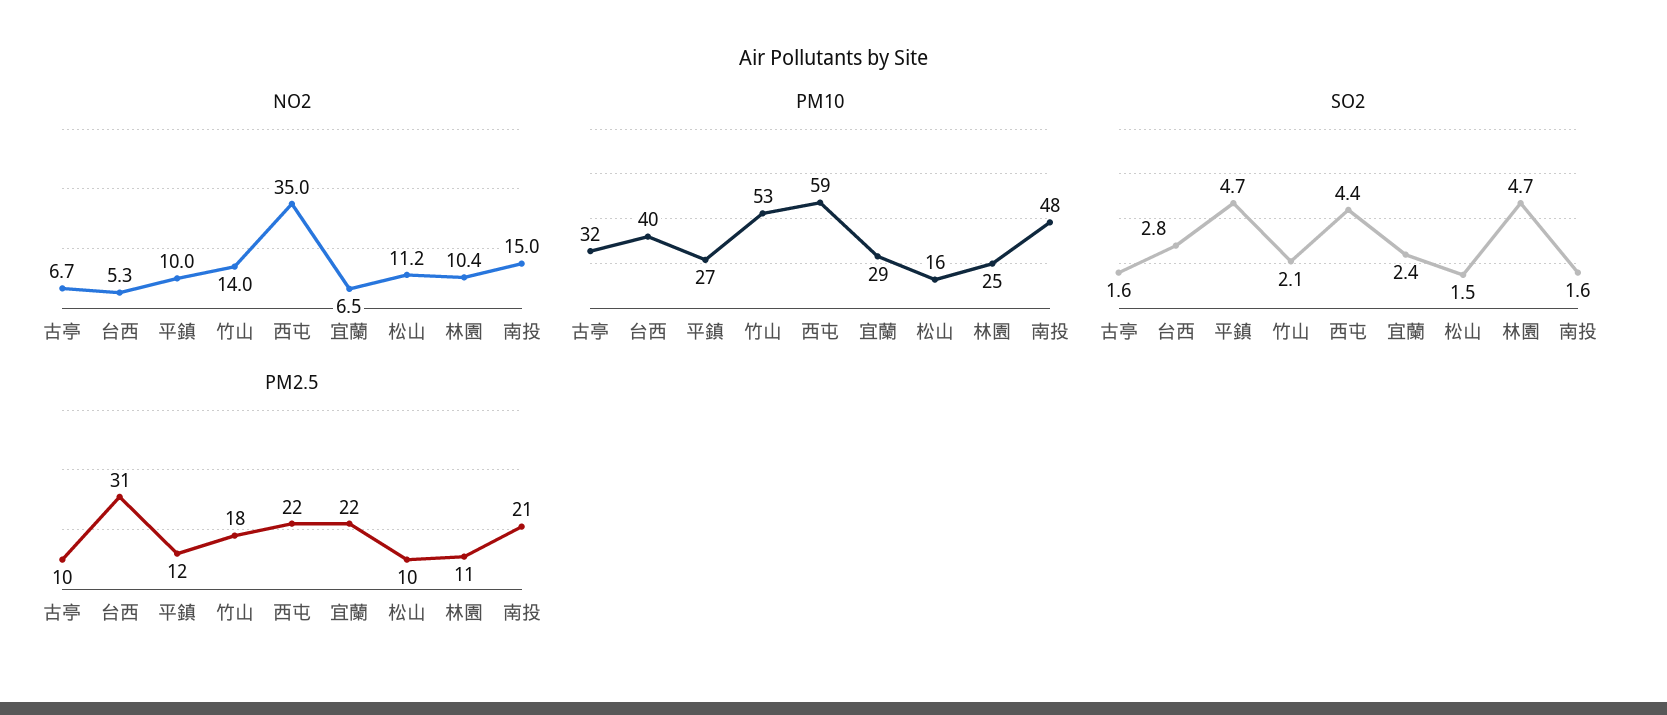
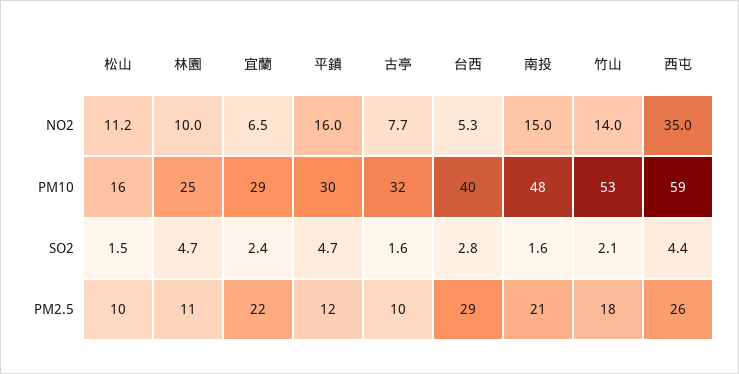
  {
    "NO2": {
-     "古亭": 6.7,
+     "古亭": 7.7,
      "台西": 5.3,
-     "平鎮": 10,
+     "平鎮": 16,
      "竹山": 14,
      "西屯": 35,
      "宜蘭": 6.5,
      "松山": 11.2,
-     "林園": 10.4,
+     "林園": 10,
      "南投": 15
    },
    "PM10": {
      "古亭": 32,
      "台西": 40,
-     "平鎮": 27,
+     "平鎮": 30,
      "竹山": 53,
      "西屯": 59,
      "宜蘭": 29,
      "松山": 16,
      "林園": 25,
      "南投": 48
    },
    "SO2": {
      "古亭": 1.6,
      "台西": 2.8,
      "平鎮": 4.7,
      "竹山": 2.1,
      "西屯": 4.4,
      "宜蘭": 2.4,
      "松山": 1.5,
      "林園": 4.7,
      "南投": 1.6
    },
    "PM2.5": {
      "古亭": 10,
-     "台西": 31,
+     "台西": 29,
      "平鎮": 12,
      "竹山": 18,
-     "西屯": 22,
+     "西屯": 26,
      "宜蘭": 22,
      "松山": 10,
      "林園": 11,
      "南投": 21
    }
  }

